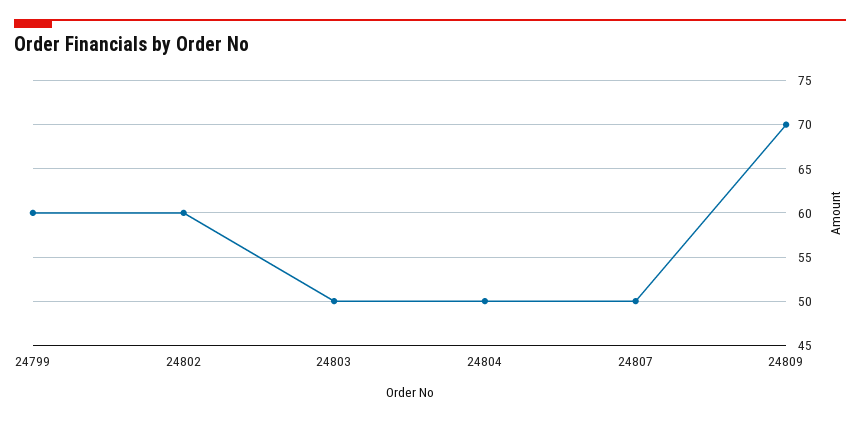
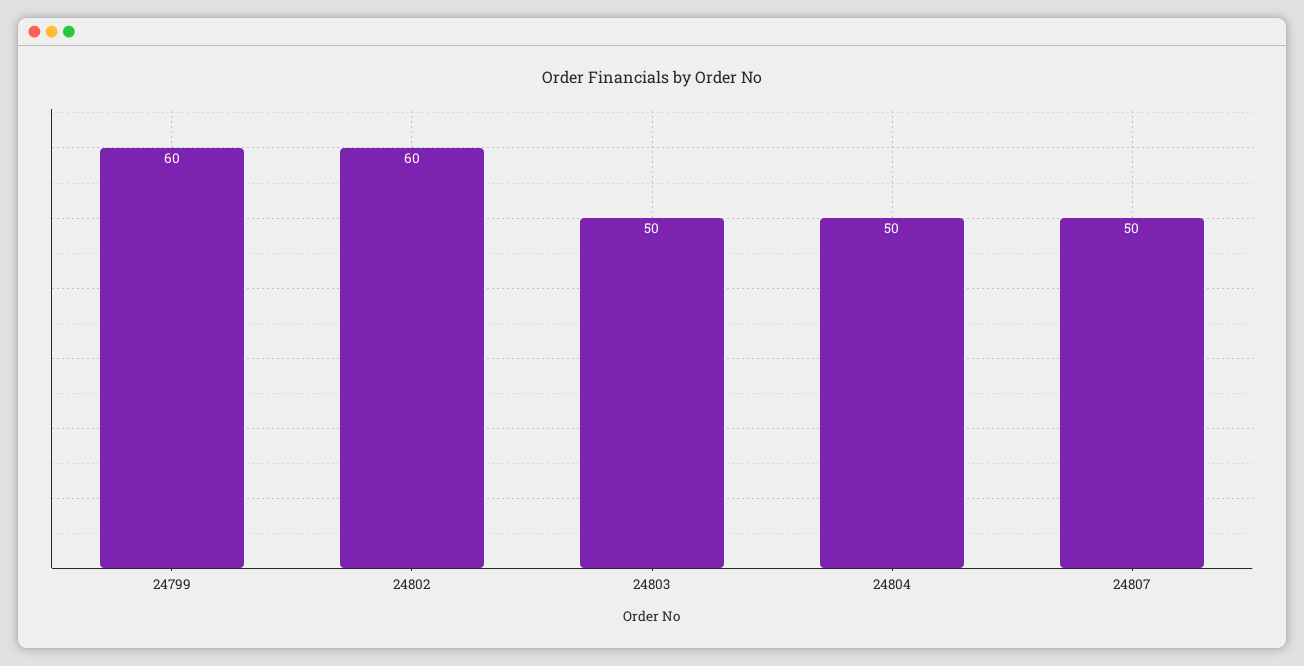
  {
    "24799": 60,
    "24802": 60,
    "24803": 50,
    "24804": 50,
-   "24807": 50,
+   "24807": 50
-   "24809": 70
  }

